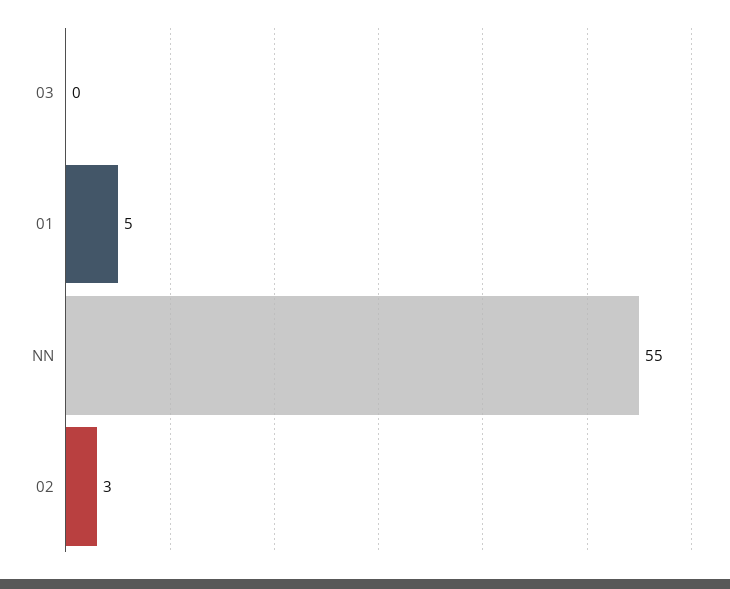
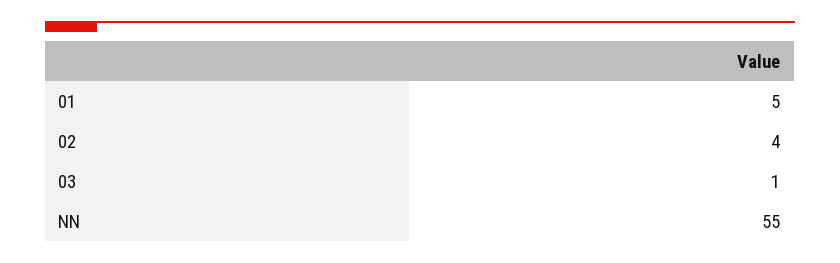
  {
-   "03": 0,
+   "03": 1,
    "01": 5,
    "NN": 55,
-   "02": 3
+   "02": 4
  }

